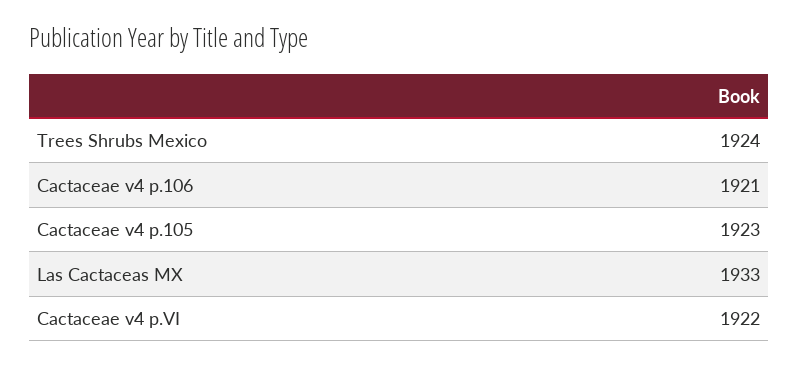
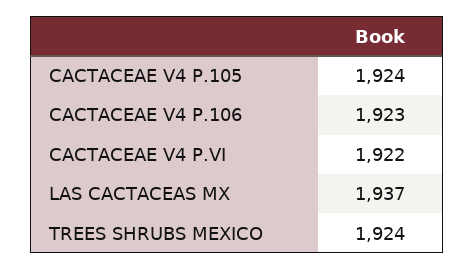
  {
    "Trees Shrubs Mexico": 1924,
-   "Cactaceae v4 p.106": 1921,
+   "Cactaceae v4 p.106": 1923,
-   "Cactaceae v4 p.105": 1923,
+   "Cactaceae v4 p.105": 1924,
-   "Las Cactaceas MX": 1933,
+   "Las Cactaceas MX": 1937,
    "Cactaceae v4 p.VI": 1922
  }

